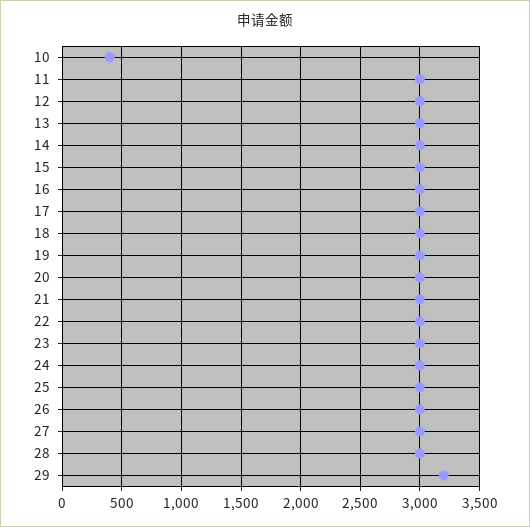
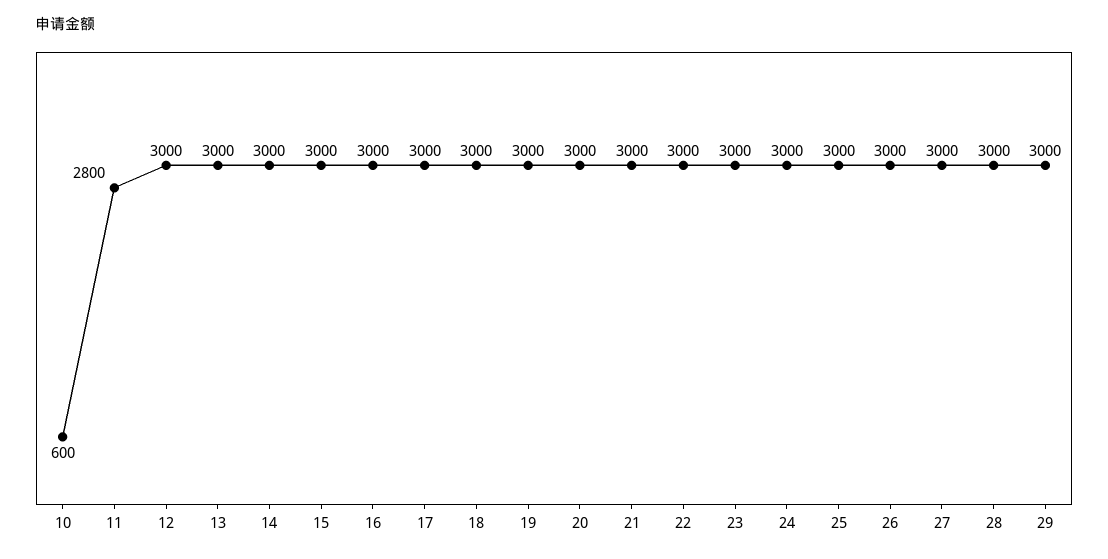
  {
-   "10": 400,
+   "10": 600,
-   "11": 3000,
+   "11": 2800,
    "12": 3000,
    "13": 3000,
    "14": 3000,
    "15": 3000,
    "16": 3000,
    "17": 3000,
    "18": 3000,
    "19": 3000,
    "20": 3000,
    "21": 3000,
    "22": 3000,
    "23": 3000,
    "24": 3000,
    "25": 3000,
    "26": 3000,
    "27": 3000,
    "28": 3000,
-   "29": 3200
+   "29": 3000
  }

